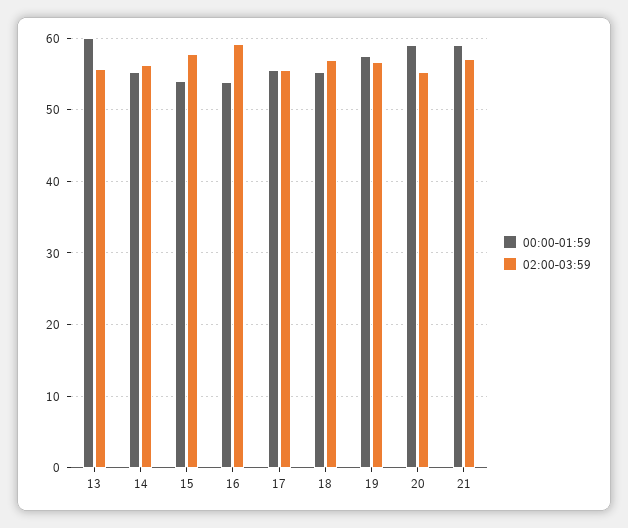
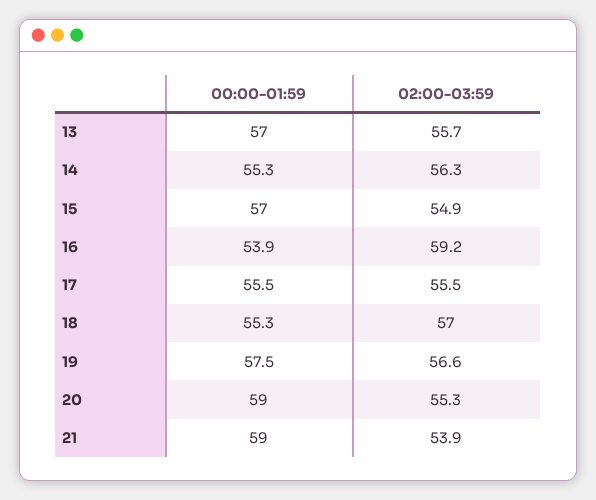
  {
    "00:00-01:59": {
-     "13": 60,
+     "13": 57,
      "14": 55.3,
-     "15": 54,
+     "15": 57,
      "16": 53.9,
      "17": 55.5,
      "18": 55.3,
      "19": 57.5,
      "20": 59,
      "21": 59
    },
    "02:00-03:59": {
      "13": 55.7,
      "14": 56.3,
-     "15": 58,
+     "15": 54.9,
      "16": 59.2,
      "17": 55.5,
      "18": 57,
      "19": 56.6,
      "20": 55.3,
-     "21": 57
+     "21": 53.9
    }
  }

